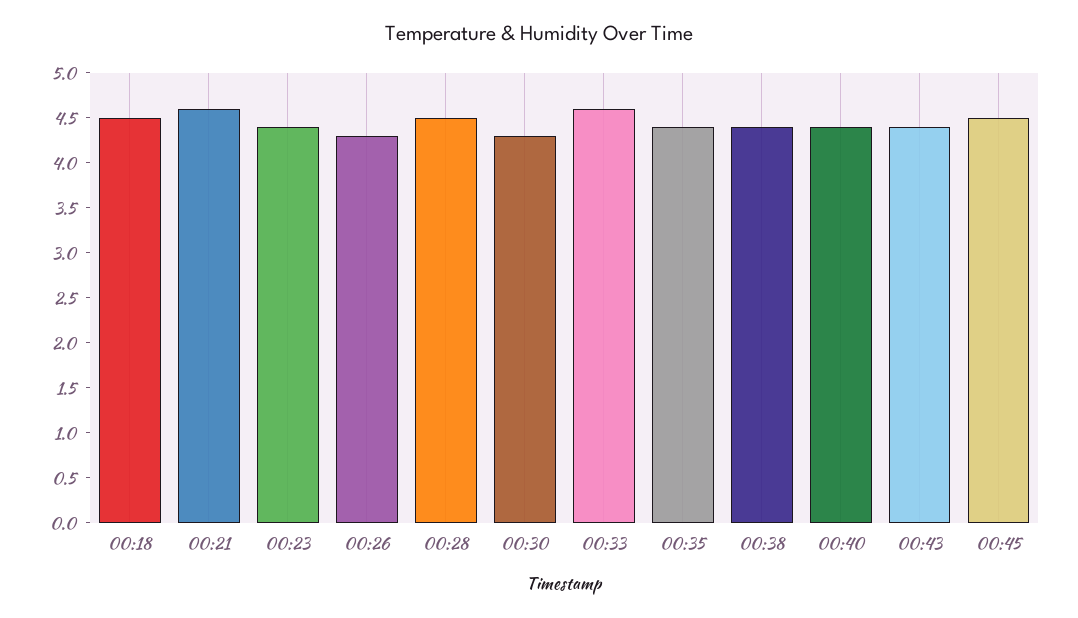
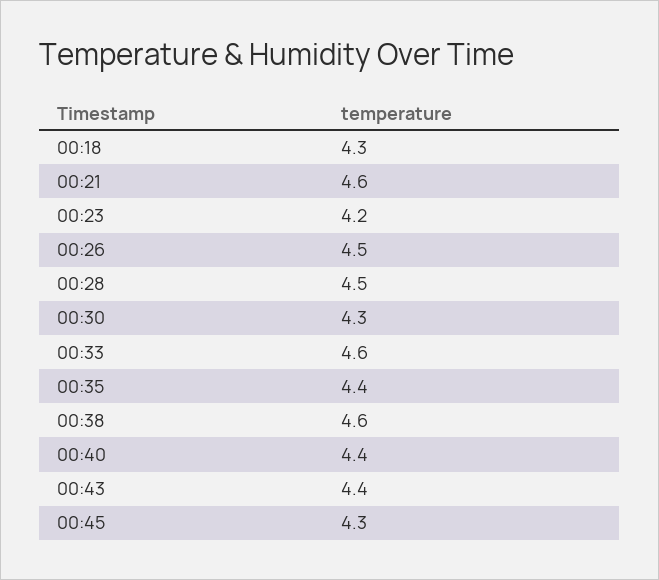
  {
-   "00:18": 4.5,
+   "00:18": 4.3,
    "00:21": 4.6,
-   "00:23": 4.4,
+   "00:23": 4.2,
-   "00:26": 4.3,
+   "00:26": 4.5,
    "00:28": 4.5,
    "00:30": 4.3,
    "00:33": 4.6,
    "00:35": 4.4,
-   "00:38": 4.4,
+   "00:38": 4.6,
    "00:40": 4.4,
    "00:43": 4.4,
-   "00:45": 4.5
+   "00:45": 4.3
  }

